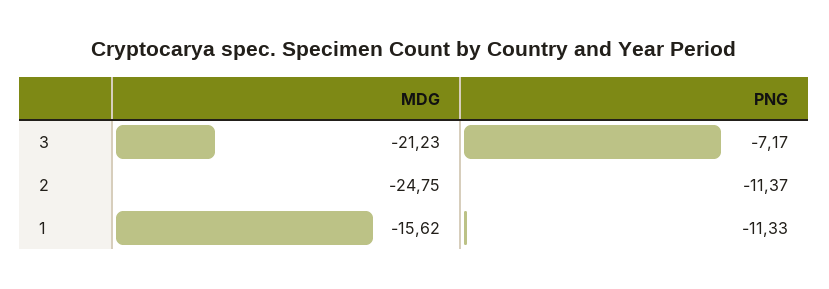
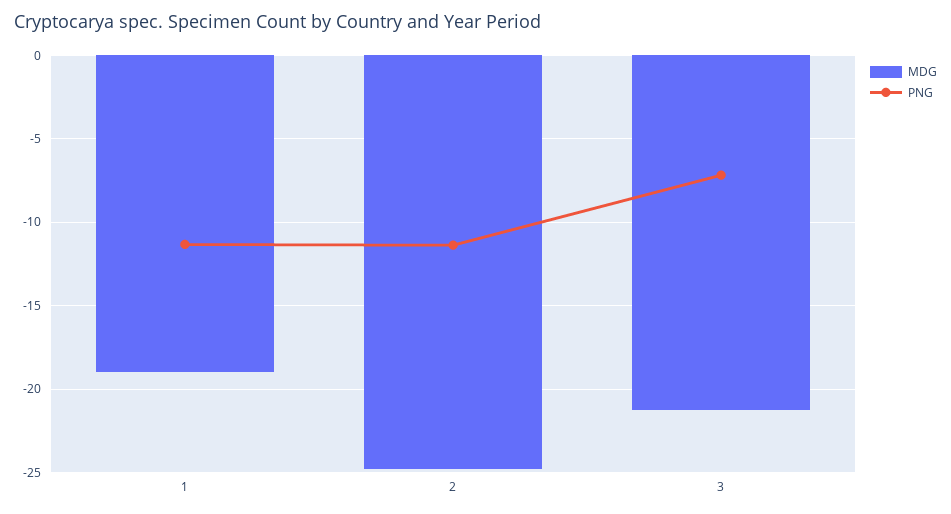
  {
    "MDG": {
      "3": -21.23,
      "2": -24.75,
-     "1": -15.62
+     "1": -19
    },
    "PNG": {
      "3": -7.17,
      "2": -11.37,
      "1": -11.33
    }
  }

